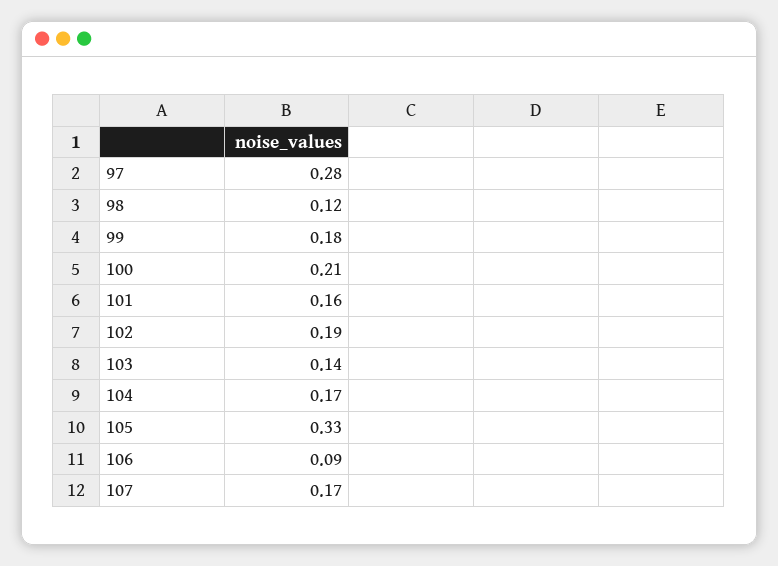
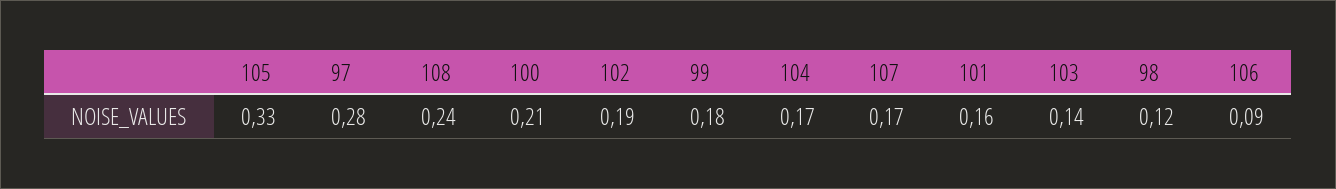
  {
    "97": 0.28,
    "98": 0.12,
    "99": 0.18,
    "100": 0.21,
    "101": 0.16,
    "102": 0.19,
    "103": 0.14,
    "104": 0.17,
    "105": 0.33,
    "106": 0.09,
-   "107": 0.17
+   "107": 0.17,
+   "108": 0.24
  }

